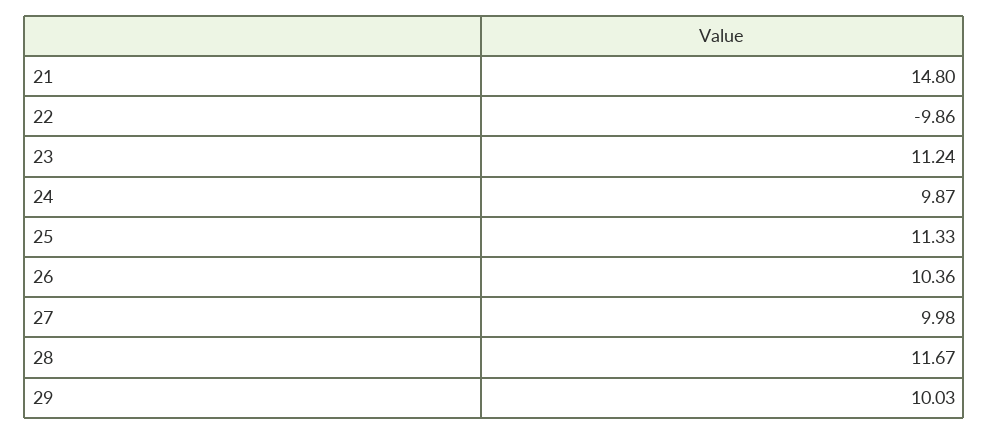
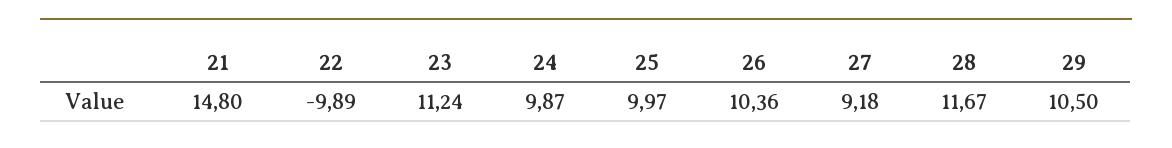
  {
    "21": 14.8,
-   "22": -9.86,
+   "22": -9.89,
    "23": 11.24,
    "24": 9.87,
-   "25": 11.33,
+   "25": 9.97,
    "26": 10.36,
-   "27": 9.98,
+   "27": 9.18,
    "28": 11.67,
-   "29": 10.03
+   "29": 10.5
  }

